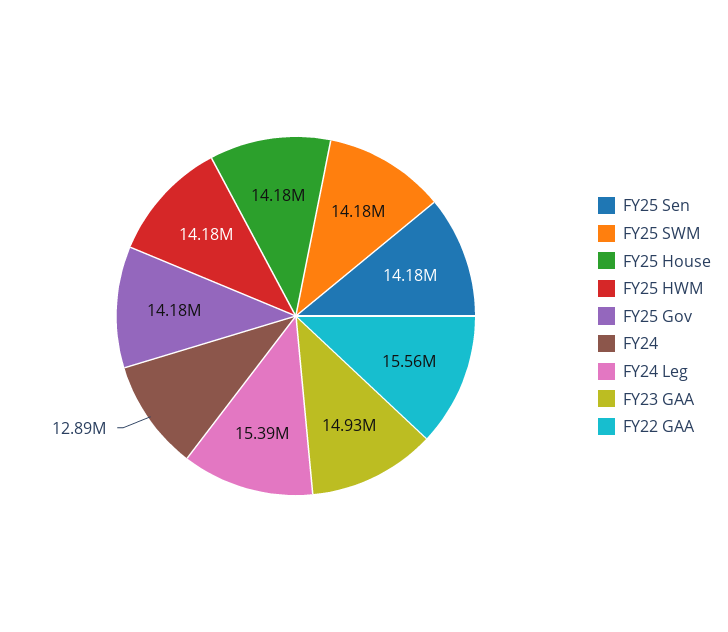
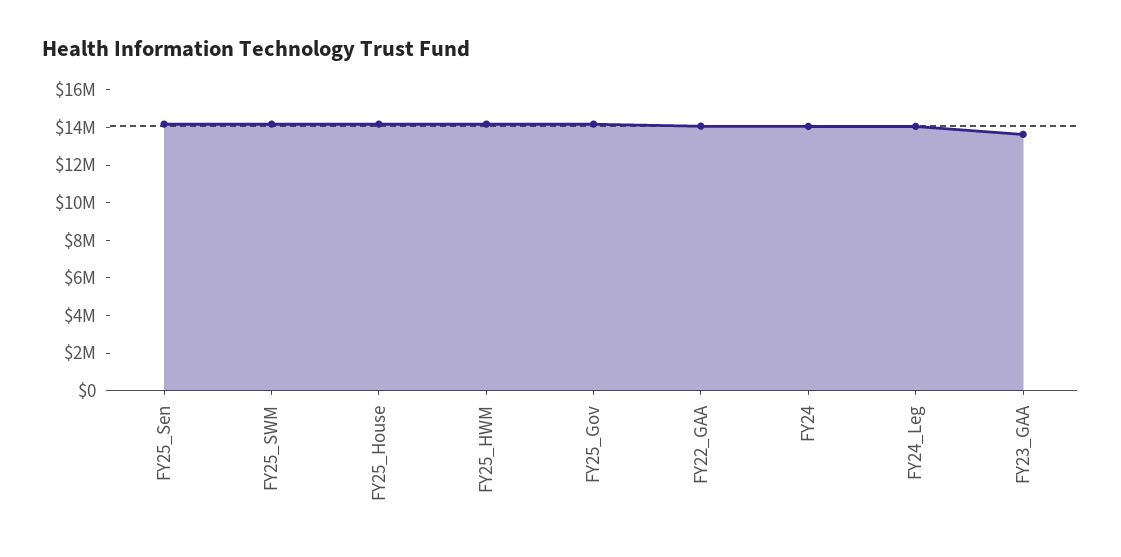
  {
    "FY25 Sen": 14180000,
    "FY25 SWM": 14180000,
    "FY25 House": 14180000,
    "FY25 HWM": 14180000,
    "FY25 Gov": 14180000,
-   "FY24": 12890000,
+   "FY24": 14000000,
-   "FY24 Leg": 15390000,
+   "FY24 Leg": 14000000,
-   "FY23 GAA": 14930000,
+   "FY23 GAA": 13500000,
-   "FY22 GAA": 15560000
+   "FY22 GAA": 14000000
  }

